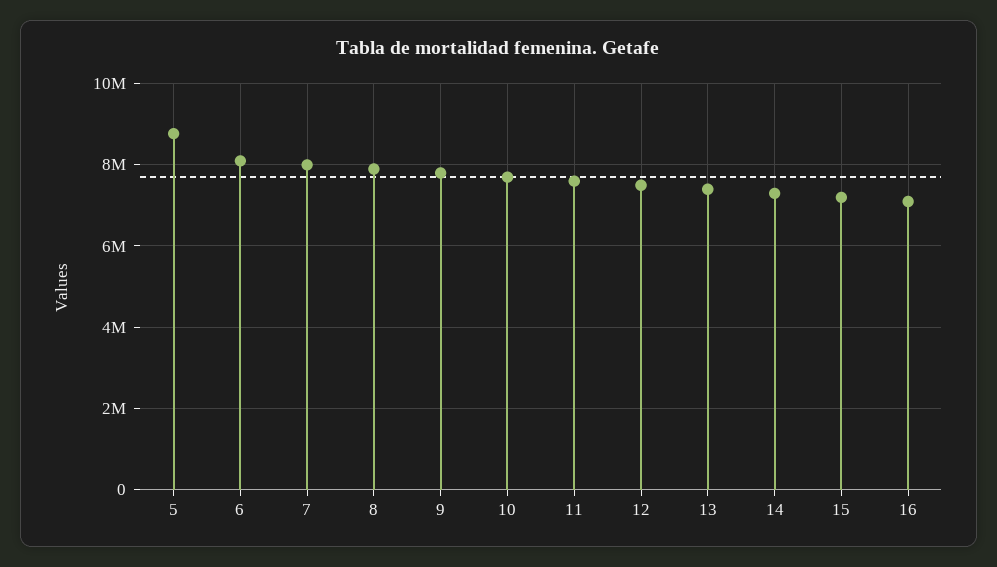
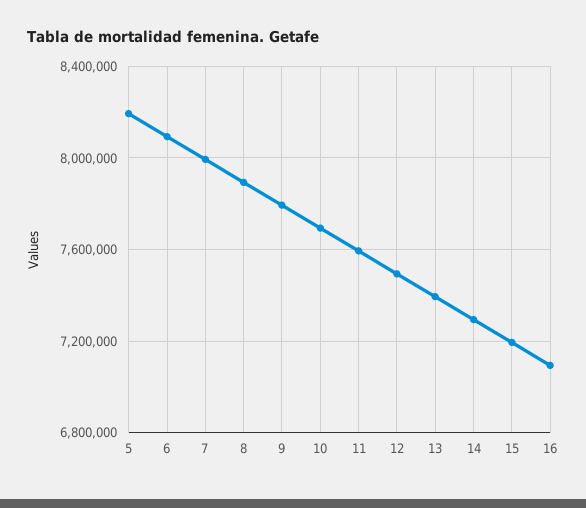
  {
-   "5": 8800000,
+   "5": 8200000,
    "6": 8100000,
    "7": 8000000,
    "8": 7900000,
    "9": 7800000,
    "10": 7700000,
    "11": 7600000,
    "12": 7500000,
    "13": 7400000,
    "14": 7300000,
    "15": 7200000,
    "16": 7100000
  }

